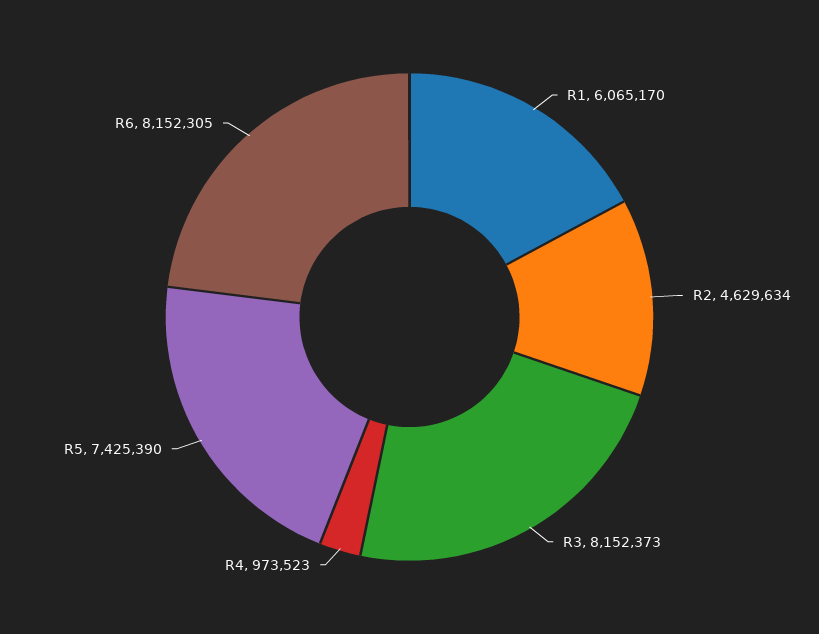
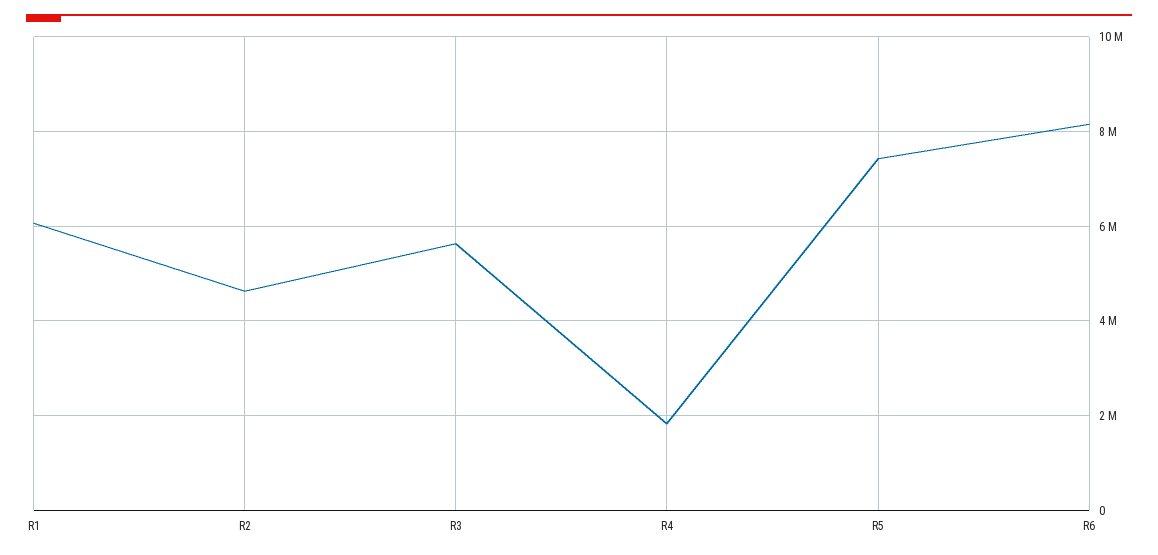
  {
    "R1": 6065170,
    "R2": 4629634,
-   "R3": 8152373,
+   "R3": 5600000,
-   "R4": 973523,
+   "R4": 1800000,
    "R5": 7425390,
    "R6": 8152305
  }

